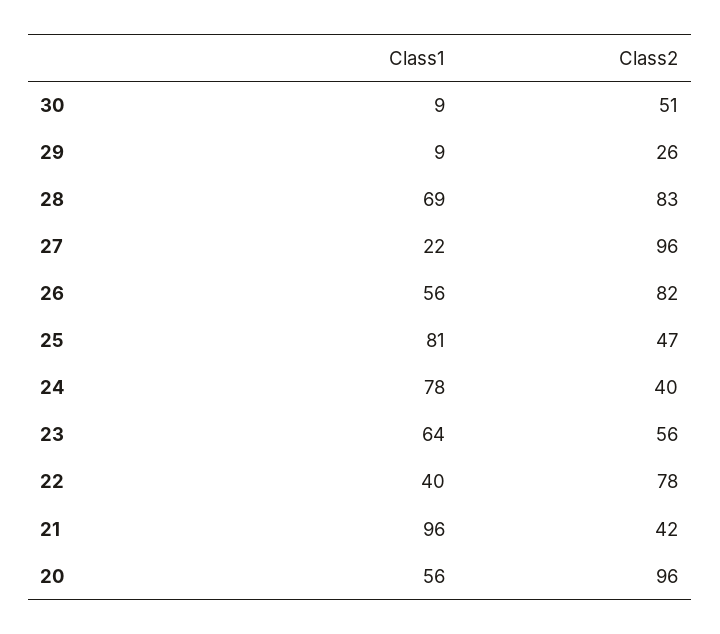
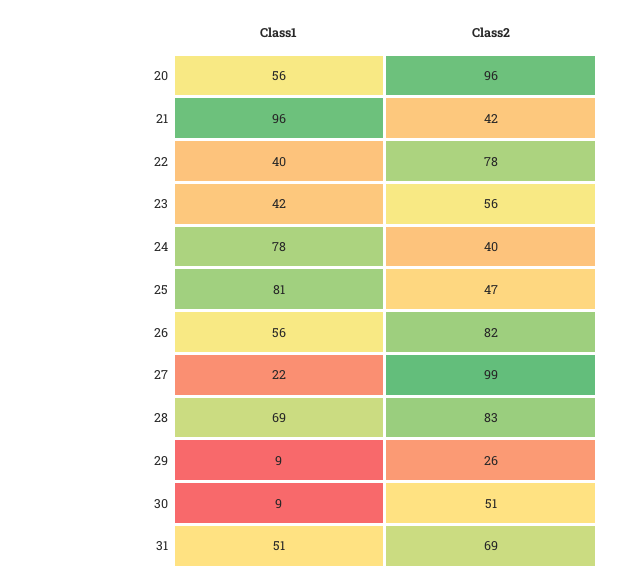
  {
    "Class1": {
      "30": 9,
      "29": 9,
      "28": 69,
      "27": 22,
      "26": 56,
      "25": 81,
      "24": 78,
-     "23": 64,
+     "23": 42,
      "22": 40,
      "21": 96,
-     "20": 56
+     "20": 56,
+     "31": 51
    },
    "Class2": {
      "30": 51,
      "29": 26,
      "28": 83,
-     "27": 96,
+     "27": 99,
      "26": 82,
      "25": 47,
      "24": 40,
      "23": 56,
      "22": 78,
      "21": 42,
-     "20": 96
+     "20": 96,
+     "31": 69
    }
  }

